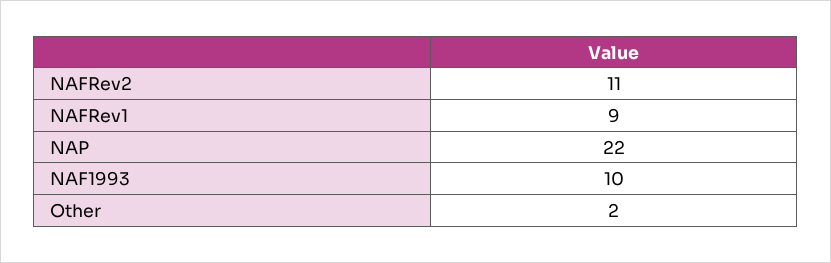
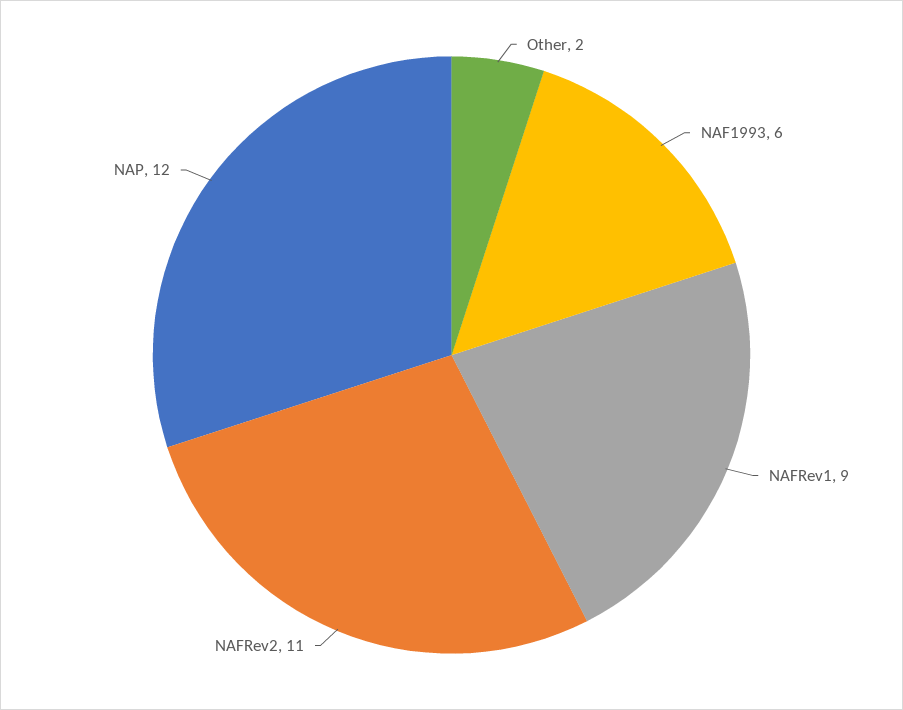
  {
    "NAFRev2": 11,
    "NAFRev1": 9,
-   "NAP": 22,
+   "NAP": 12,
-   "NAF1993": 10,
+   "NAF1993": 6,
    "Other": 2
  }

